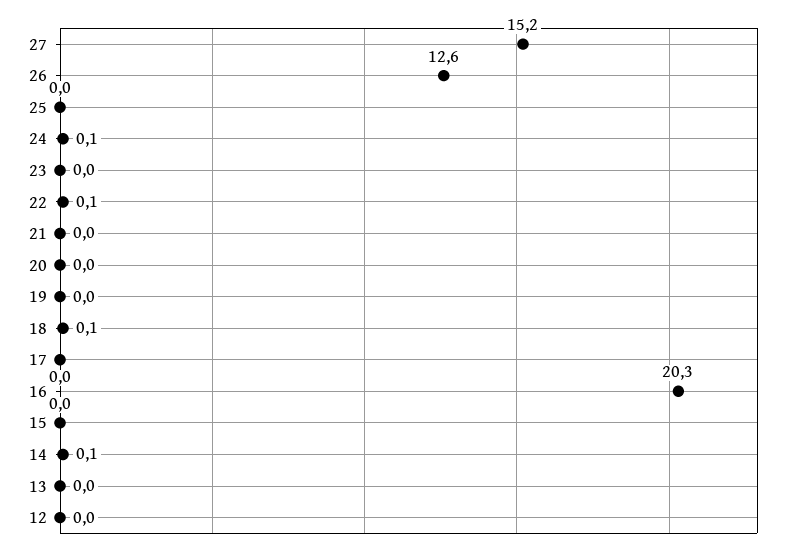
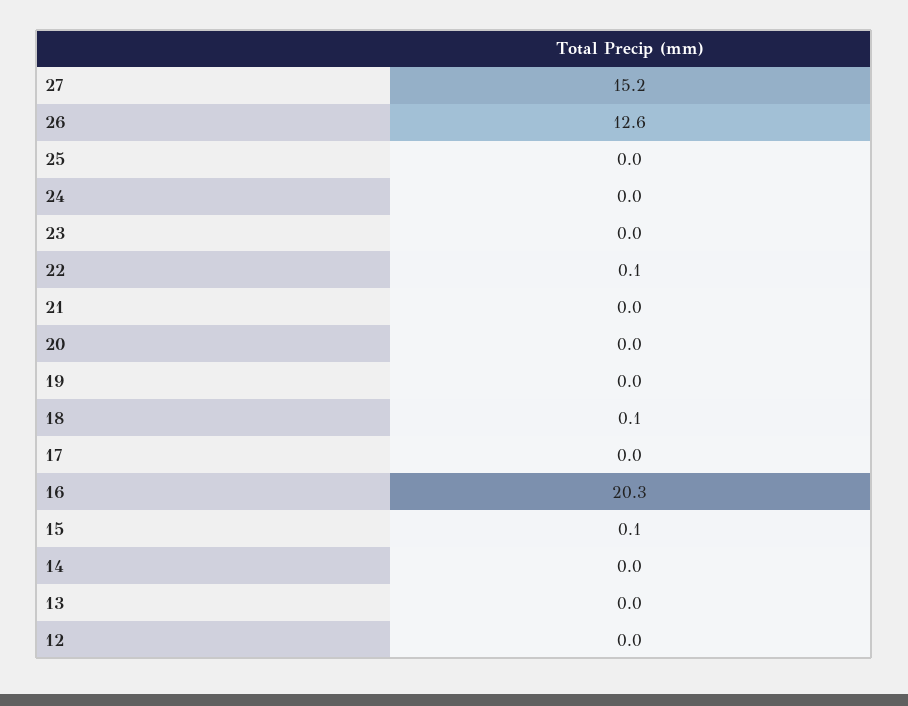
  {
    "27": 15.2,
    "26": 12.6,
    "25": 0,
-   "24": 0.1,
+   "24": 0,
    "23": 0,
    "22": 0.1,
    "21": 0,
    "20": 0,
    "19": 0,
    "18": 0.1,
    "17": 0,
    "16": 20.3,
-   "15": 0,
+   "15": 0.1,
-   "14": 0.1,
+   "14": 0,
    "13": 0,
    "12": 0
  }

